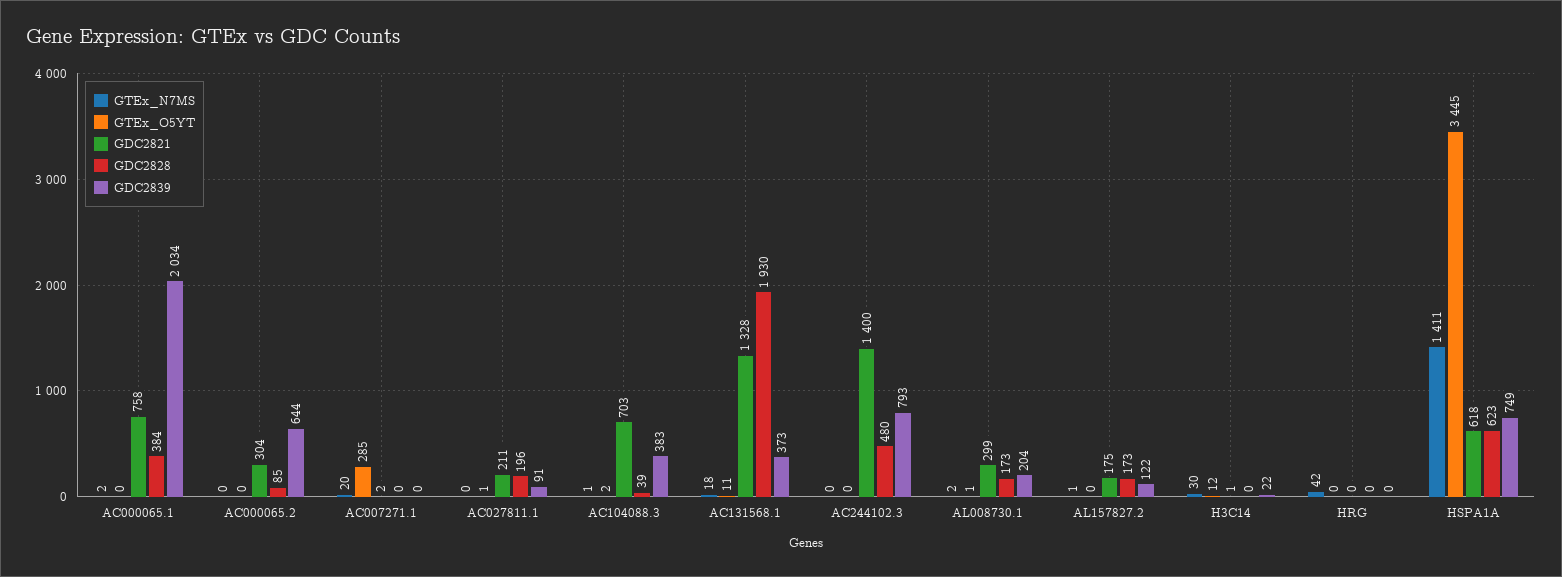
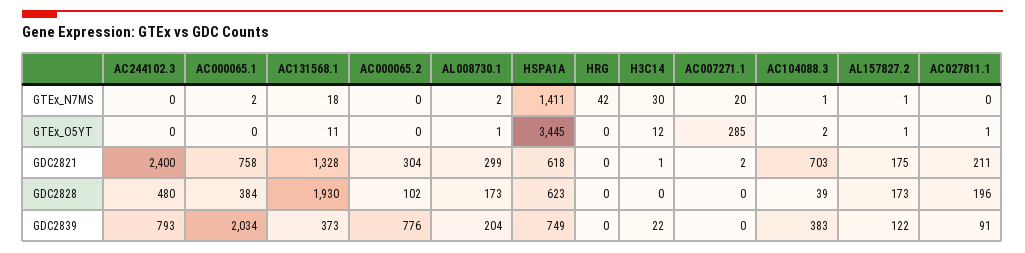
  {
    "GTEx_N7MS": {
      "AC000065.1": 2,
      "AC000065.2": 0,
      "AC007271.1": 20,
      "AC027811.1": 0,
      "AC104088.3": 1,
      "AC131568.1": 18,
      "AC244102.3": 0,
      "AL008730.1": 2,
      "AL157827.2": 1,
      "H3C14": 30,
      "HRG": 42,
      "HSPA1A": 1411
    },
    "GTEx_O5YT": {
      "AC000065.1": 0,
      "AC000065.2": 0,
      "AC007271.1": 285,
      "AC027811.1": 1,
      "AC104088.3": 2,
      "AC131568.1": 11,
      "AC244102.3": 0,
      "AL008730.1": 1,
-     "AL157827.2": 0,
+     "AL157827.2": 1,
      "H3C14": 12,
      "HRG": 0,
      "HSPA1A": 3445
    },
    "GDC2821": {
      "AC000065.1": 758,
      "AC000065.2": 304,
      "AC007271.1": 2,
      "AC027811.1": 211,
      "AC104088.3": 703,
      "AC131568.1": 1328,
-     "AC244102.3": 1400,
+     "AC244102.3": 2400,
      "AL008730.1": 299,
      "AL157827.2": 175,
      "H3C14": 1,
      "HRG": 0,
      "HSPA1A": 618
    },
    "GDC2828": {
      "AC000065.1": 384,
-     "AC000065.2": 85,
+     "AC000065.2": 102,
      "AC007271.1": 0,
      "AC027811.1": 196,
      "AC104088.3": 39,
      "AC131568.1": 1930,
      "AC244102.3": 480,
      "AL008730.1": 173,
      "AL157827.2": 173,
      "H3C14": 0,
      "HRG": 0,
      "HSPA1A": 623
    },
    "GDC2839": {
      "AC000065.1": 2034,
-     "AC000065.2": 644,
+     "AC000065.2": 776,
      "AC007271.1": 0,
      "AC027811.1": 91,
      "AC104088.3": 383,
      "AC131568.1": 373,
      "AC244102.3": 793,
      "AL008730.1": 204,
      "AL157827.2": 122,
      "H3C14": 22,
      "HRG": 0,
      "HSPA1A": 749
    }
  }

